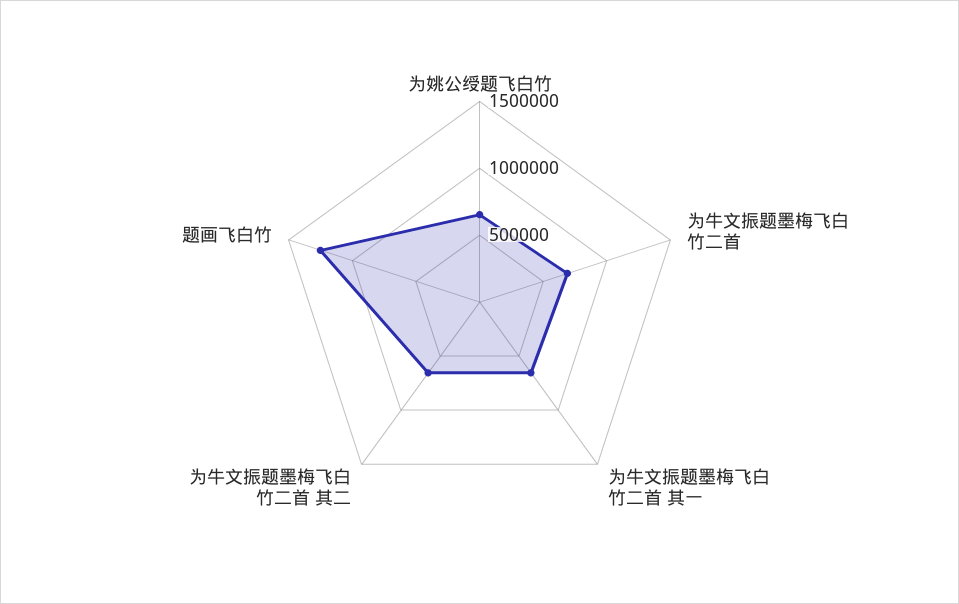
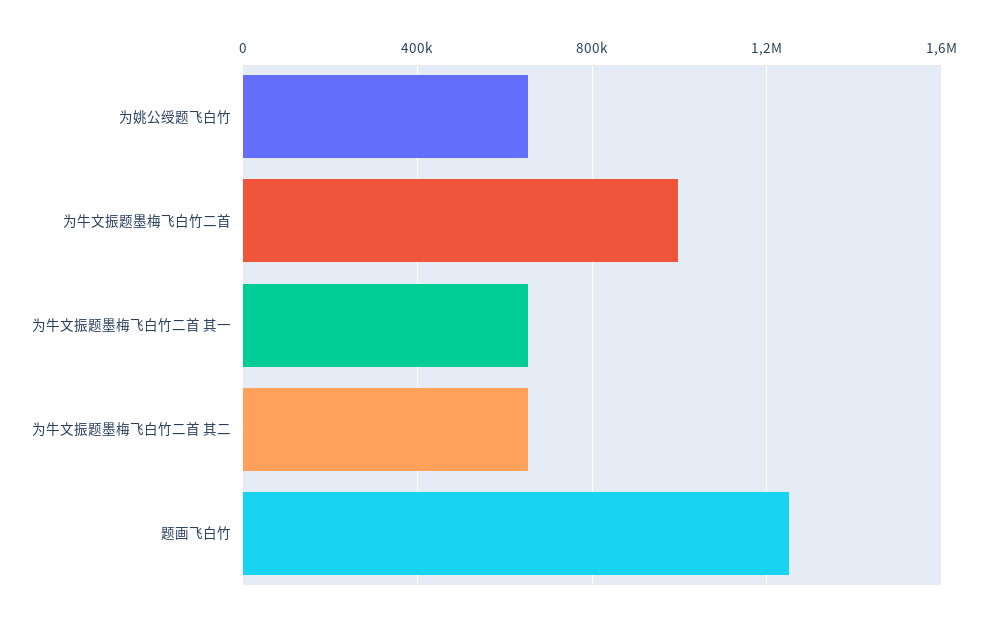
  {
    "为姚公绶题飞白竹": 650000,
-   "为牛文振题墨梅飞白竹二首": 700000,
+   "为牛文振题墨梅飞白竹二首": 1000000,
    "为牛文振题墨梅飞白竹二首 其一": 650000,
    "为牛文振题墨梅飞白竹二首 其二": 650000,
    "题画飞白竹": 1250000
  }

